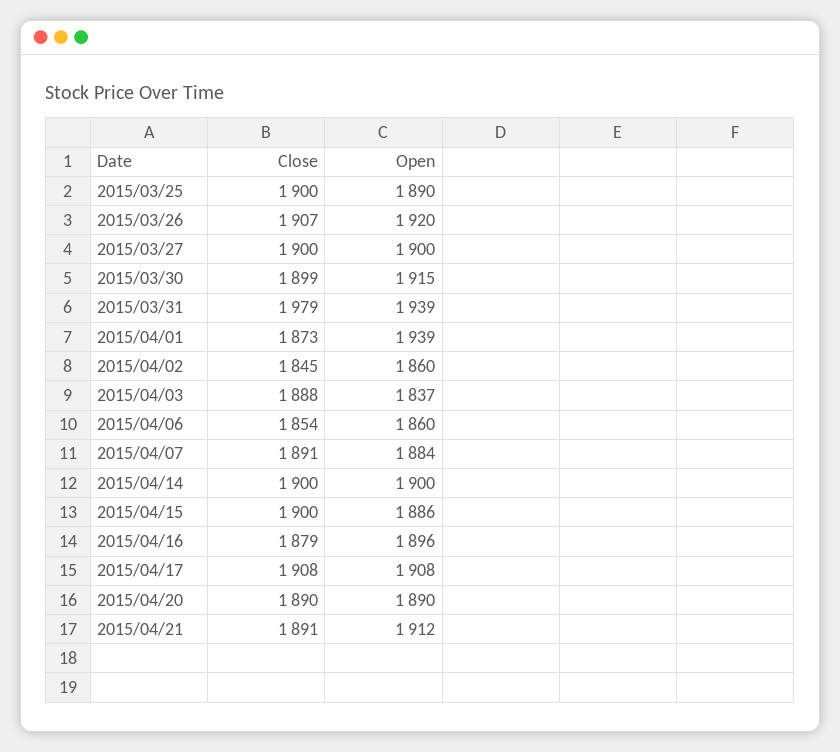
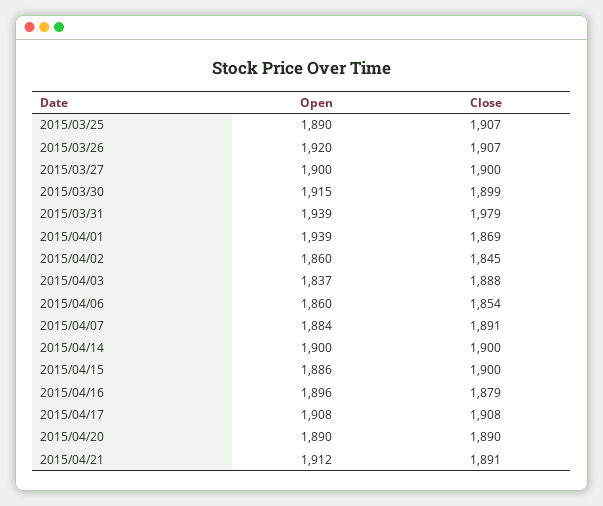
  {
    "Close": {
-     "2015/03/25": 1900,
+     "2015/03/25": 1907,
      "2015/03/26": 1907,
      "2015/03/27": 1900,
      "2015/03/30": 1899,
      "2015/03/31": 1979,
-     "2015/04/01": 1873,
+     "2015/04/01": 1869,
      "2015/04/02": 1845,
      "2015/04/03": 1888,
      "2015/04/06": 1854,
      "2015/04/07": 1891,
      "2015/04/14": 1900,
      "2015/04/15": 1900,
      "2015/04/16": 1879,
      "2015/04/17": 1908,
      "2015/04/20": 1890,
      "2015/04/21": 1891
    },
    "Open": {
      "2015/03/25": 1890,
      "2015/03/26": 1920,
      "2015/03/27": 1900,
      "2015/03/30": 1915,
      "2015/03/31": 1939,
      "2015/04/01": 1939,
      "2015/04/02": 1860,
      "2015/04/03": 1837,
      "2015/04/06": 1860,
      "2015/04/07": 1884,
      "2015/04/14": 1900,
      "2015/04/15": 1886,
      "2015/04/16": 1896,
      "2015/04/17": 1908,
      "2015/04/20": 1890,
      "2015/04/21": 1912
    }
  }

